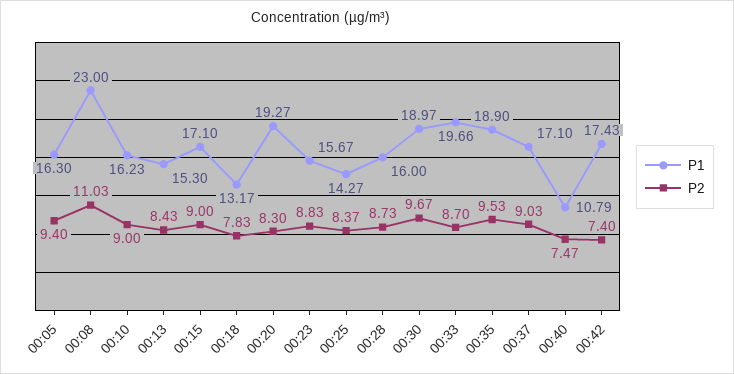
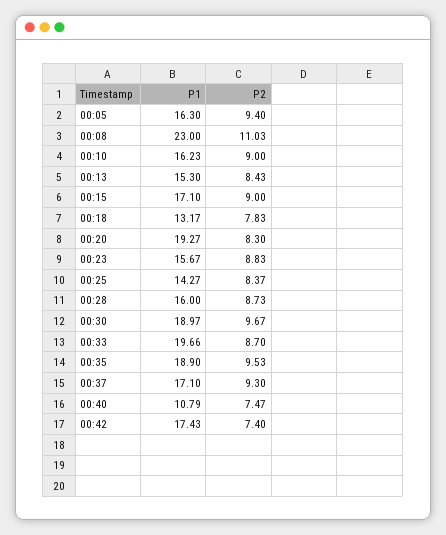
  {
    "P1": {
      "00:05": 16.3,
      "00:08": 23,
      "00:10": 16.23,
      "00:13": 15.3,
      "00:15": 17.1,
      "00:18": 13.17,
      "00:20": 19.27,
      "00:23": 15.67,
      "00:25": 14.27,
      "00:28": 16,
      "00:30": 18.97,
      "00:33": 19.66,
      "00:35": 18.9,
      "00:37": 17.1,
      "00:40": 10.79,
      "00:42": 17.43
    },
    "P2": {
      "00:05": 9.4,
      "00:08": 11.03,
      "00:10": 9,
      "00:13": 8.43,
      "00:15": 9,
      "00:18": 7.83,
      "00:20": 8.3,
      "00:23": 8.83,
      "00:25": 8.37,
      "00:28": 8.73,
      "00:30": 9.67,
      "00:33": 8.7,
      "00:35": 9.53,
-     "00:37": 9.03,
+     "00:37": 9.3,
      "00:40": 7.47,
      "00:42": 7.4
    }
  }

